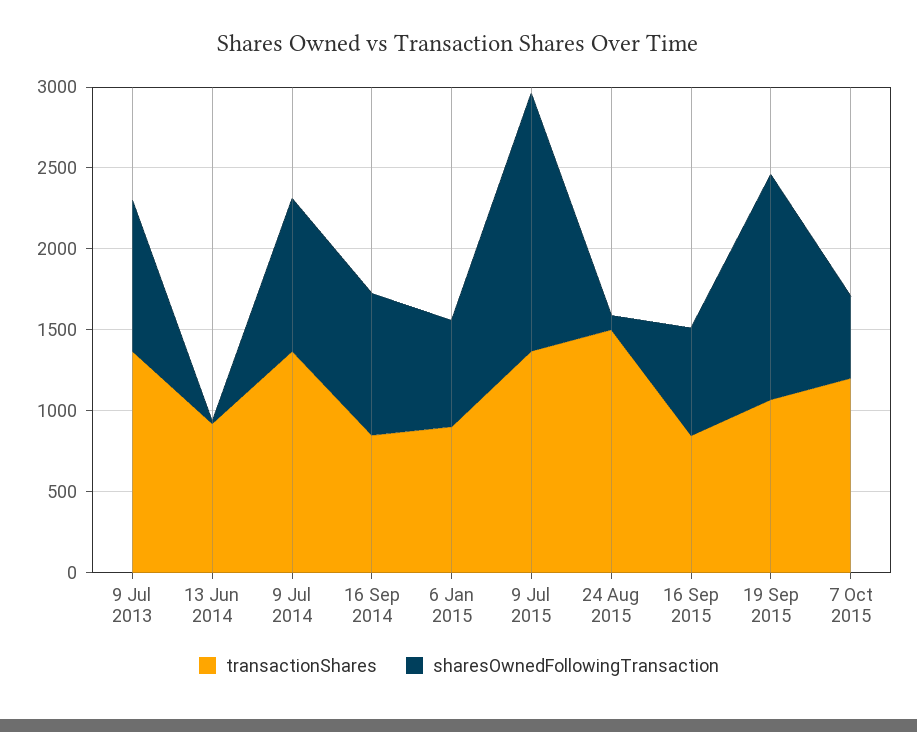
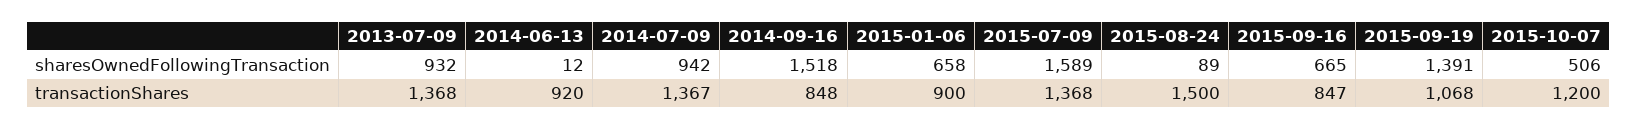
  {
    "transactionShares": {
      "9 Jul 2013": 1368,
      "13 Jun 2014": 920,
      "9 Jul 2014": 1367,
      "16 Sep 2014": 848,
      "6 Jan 2015": 900,
      "9 Jul 2015": 1368,
      "24 Aug 2015": 1500,
      "16 Sep 2015": 847,
      "19 Sep 2015": 1068,
      "7 Oct 2015": 1200
    },
    "sharesOwnedFollowingTransaction": {
      "9 Jul 2013": 932,
      "13 Jun 2014": 12,
      "9 Jul 2014": 942,
-     "16 Sep 2014": 900,
+     "16 Sep 2014": 1518,
      "6 Jan 2015": 658,
      "9 Jul 2015": 1589,
      "24 Aug 2015": 89,
      "16 Sep 2015": 665,
      "19 Sep 2015": 1391,
      "7 Oct 2015": 506
    }
  }

